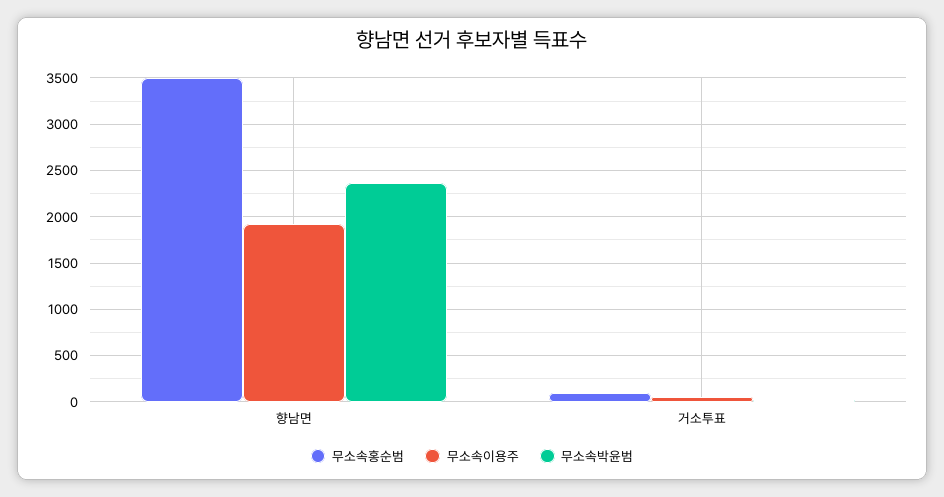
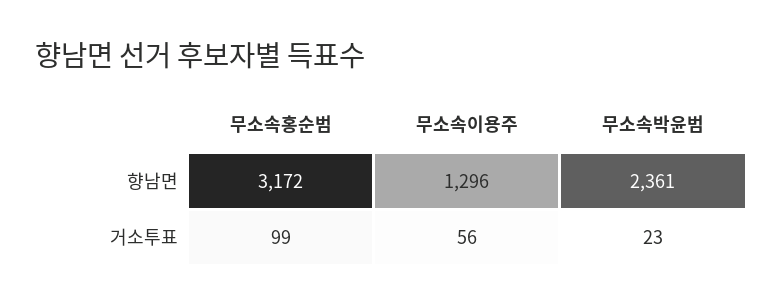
  {
    "무소속홍순범": {
-     "향남면": 3500,
+     "향남면": 3172,
      "거소투표": 99
    },
    "무소속이용주": {
-     "향남면": 1900,
+     "향남면": 1296,
      "거소투표": 56
    },
    "무소속박윤범": {
      "향남면": 2361,
      "거소투표": 23
    }
  }

